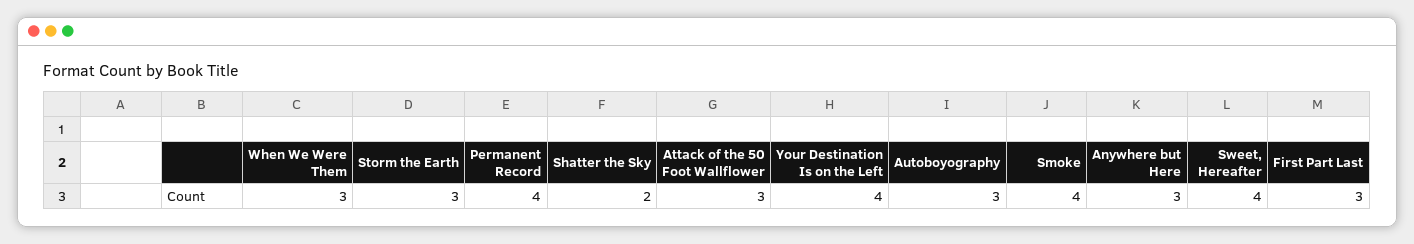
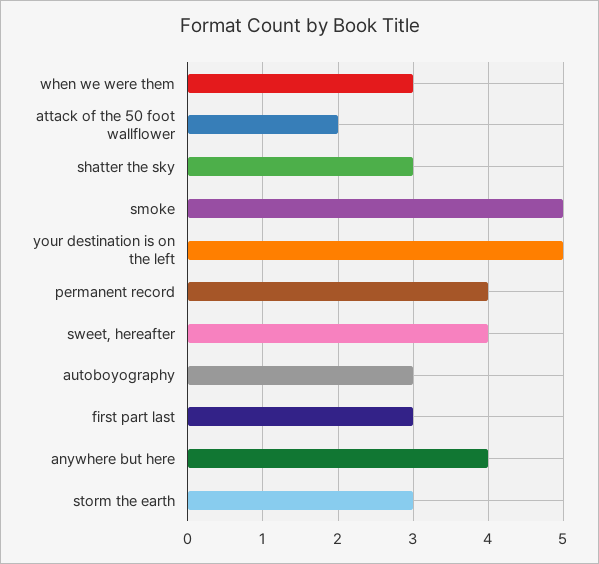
  {
    "When We Were Them": 3,
    "Storm the Earth": 3,
    "Permanent Record": 4,
-   "Shatter the Sky": 2,
+   "Shatter the Sky": 3,
-   "Attack of the 50 Foot Wallflower": 3,
+   "Attack of the 50 Foot Wallflower": 2,
-   "Your Destination Is on the Left": 4,
+   "Your Destination Is on the Left": 5,
    "Autoboyography": 3,
-   "Smoke": 4,
+   "Smoke": 5,
-   "Anywhere but Here": 3,
+   "Anywhere but Here": 4,
    "Sweet, Hereafter": 4,
    "First Part Last": 3
  }

